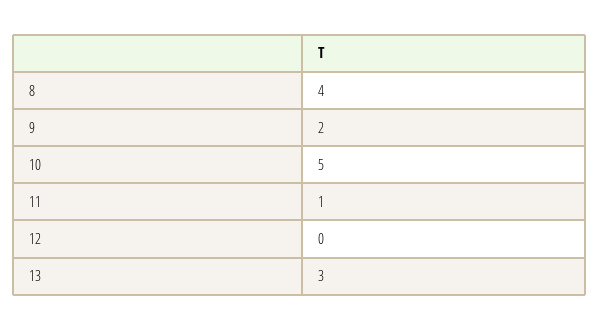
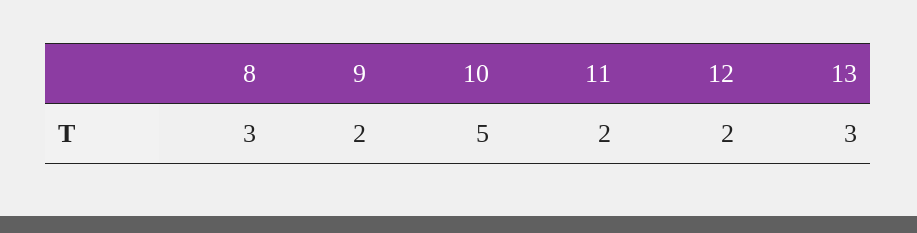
  {
-   "8": 4,
+   "8": 3,
    "9": 2,
    "10": 5,
-   "11": 1,
+   "11": 2,
-   "12": 0,
+   "12": 2,
    "13": 3
  }

